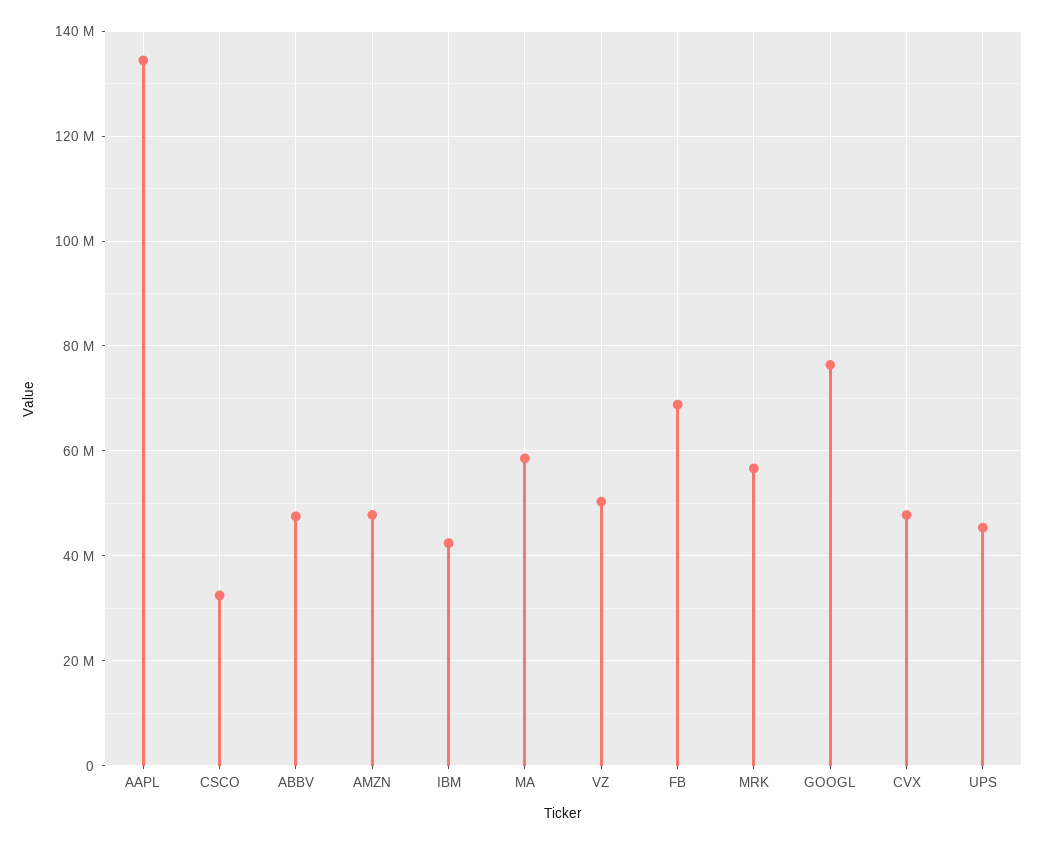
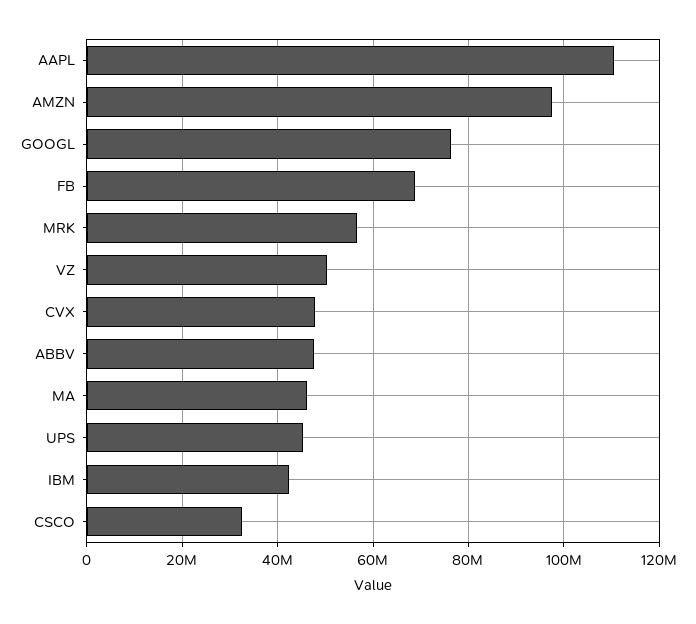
  {
-   "AAPL": 134000000,
+   "AAPL": 110000000,
    "CSCO": 32000000,
    "ABBV": 48000000,
-   "AMZN": 48000000,
+   "AMZN": 98000000,
    "IBM": 42000000,
-   "MA": 58000000,
+   "MA": 46000000,
    "VZ": 50000000,
    "FB": 68000000,
    "MRK": 56000000,
    "GOOGL": 76000000,
    "CVX": 48000000,
    "UPS": 46000000
  }

